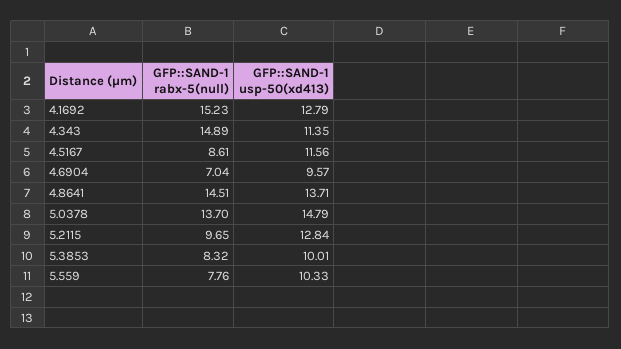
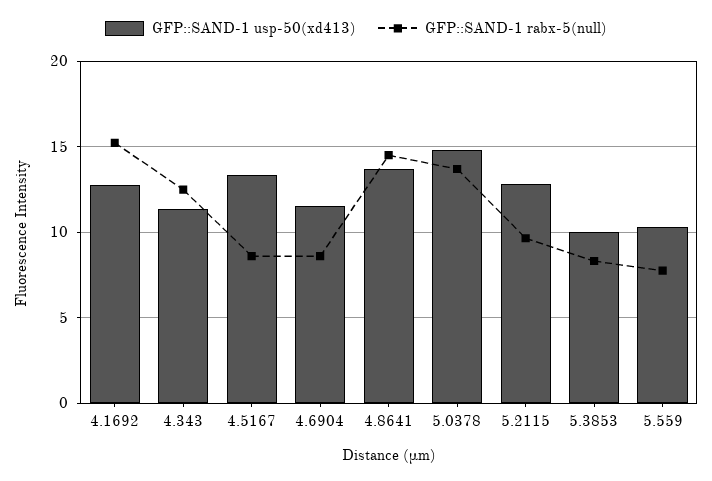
  {
    "GFP::SAND-1 rabx-5(null)": {
      "4.1692": 15.23,
-     "4.343": 14.89,
+     "4.343": 12.5,
      "4.5167": 8.61,
-     "4.6904": 7.04,
+     "4.6904": 8.5,
      "4.8641": 14.51,
      "5.0378": 13.7,
      "5.2115": 9.65,
      "5.3853": 8.32,
      "5.559": 7.76
    },
    "GFP::SAND-1 usp-50(xd413)": {
      "4.1692": 12.79,
      "4.343": 11.35,
-     "4.5167": 11.56,
+     "4.5167": 13.5,
-     "4.6904": 9.57,
+     "4.6904": 11.5,
      "4.8641": 13.71,
      "5.0378": 14.79,
      "5.2115": 12.84,
      "5.3853": 10.01,
      "5.559": 10.33
    }
  }

